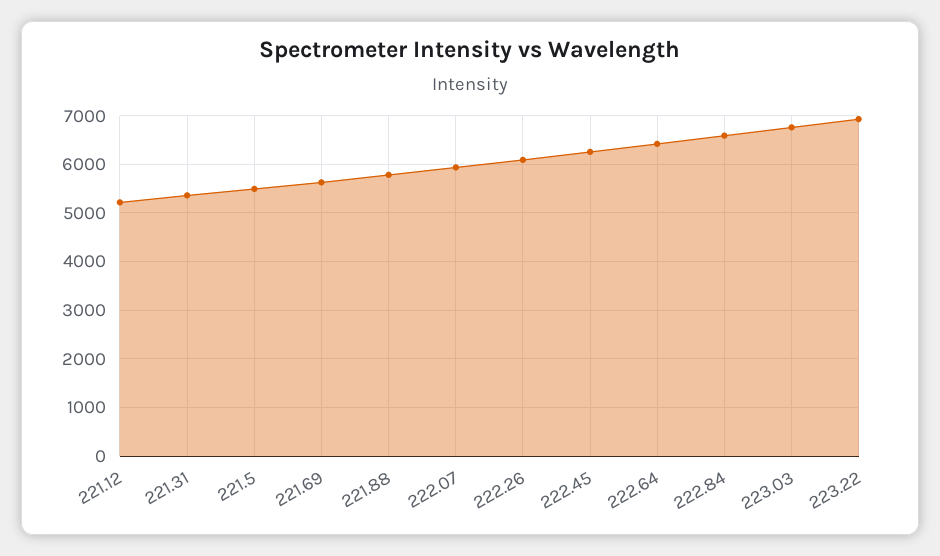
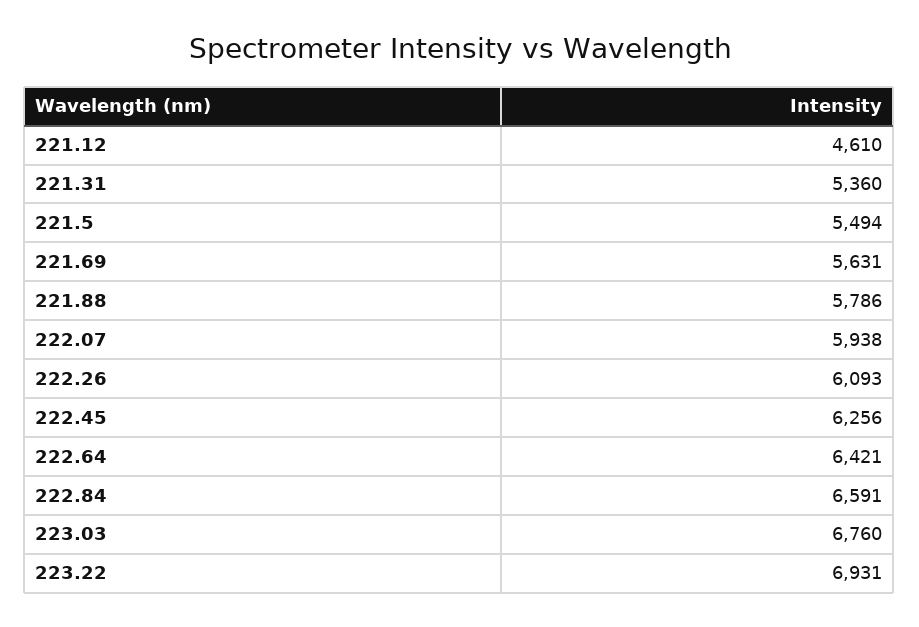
  {
-   "221.12": 5200,
+   "221.12": 4610,
    "221.31": 5360,
    "221.5": 5494,
    "221.69": 5631,
    "221.88": 5786,
    "222.07": 5938,
    "222.26": 6093,
    "222.45": 6256,
    "222.64": 6421,
    "222.84": 6591,
    "223.03": 6760,
    "223.22": 6931
  }

